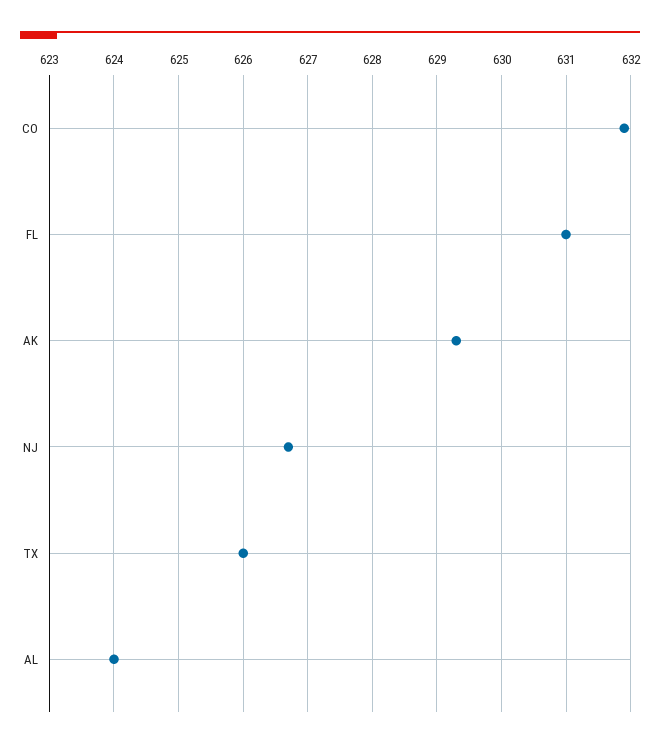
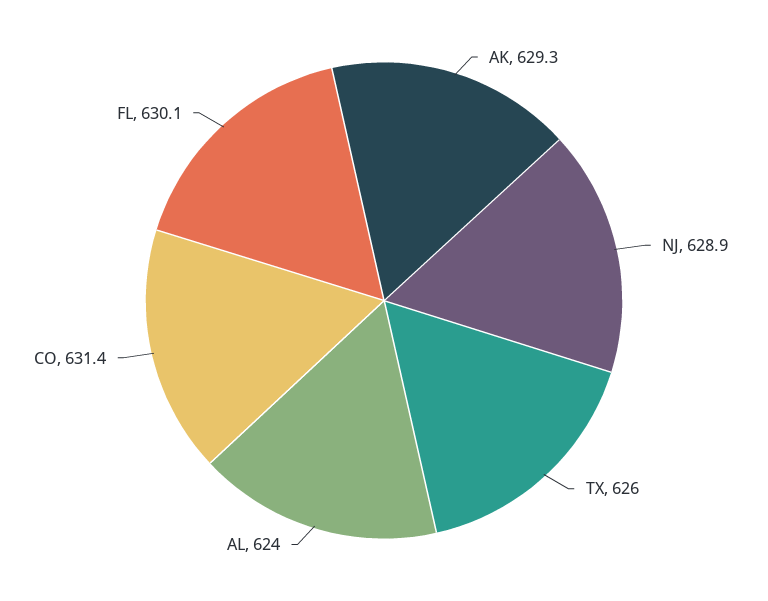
  {
-   "CO": 631.9,
+   "CO": 631.4,
-   "FL": 631,
+   "FL": 630.1,
    "AK": 629.3,
-   "NJ": 626.7,
+   "NJ": 628.9,
    "TX": 626,
    "AL": 624
  }

